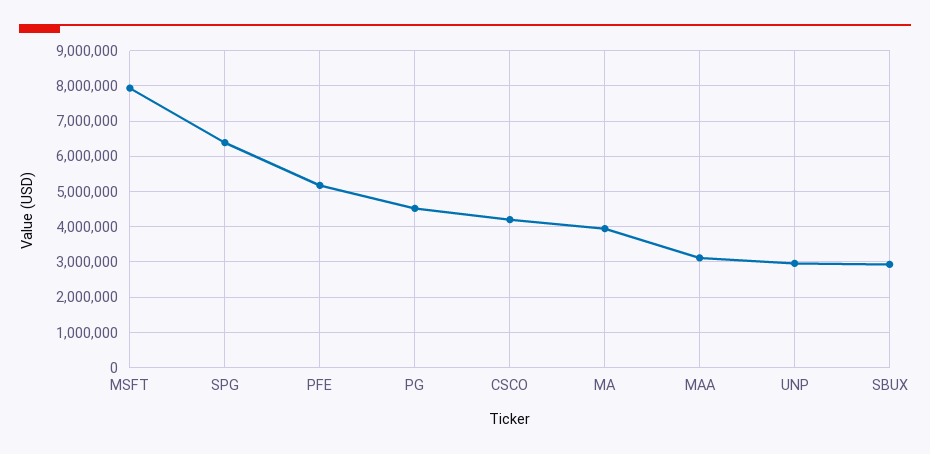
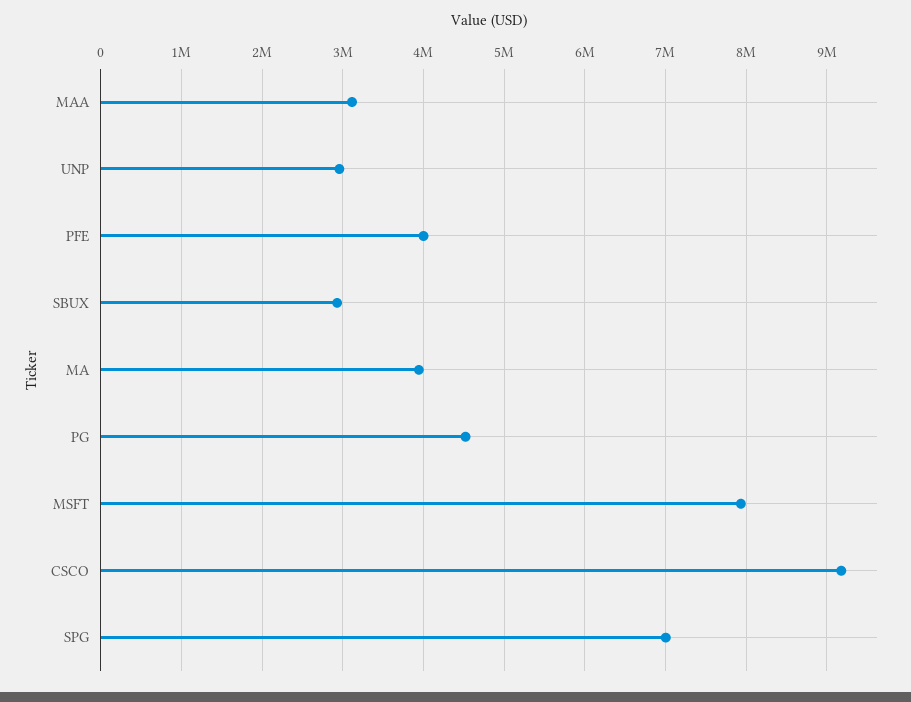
  {
    "MSFT": 7900000,
-   "SPG": 6400000,
+   "SPG": 7000000,
-   "PFE": 5200000,
+   "PFE": 4000000,
    "PG": 4500000,
-   "CSCO": 4200000,
+   "CSCO": 9200000,
    "MA": 3900000,
    "MAA": 3100000,
    "UNP": 3000000,
    "SBUX": 2900000
  }

